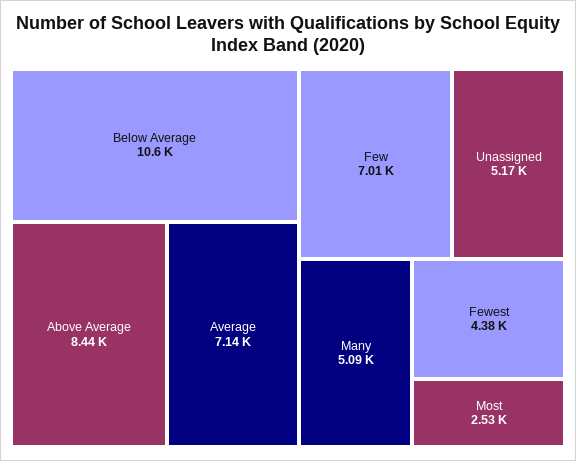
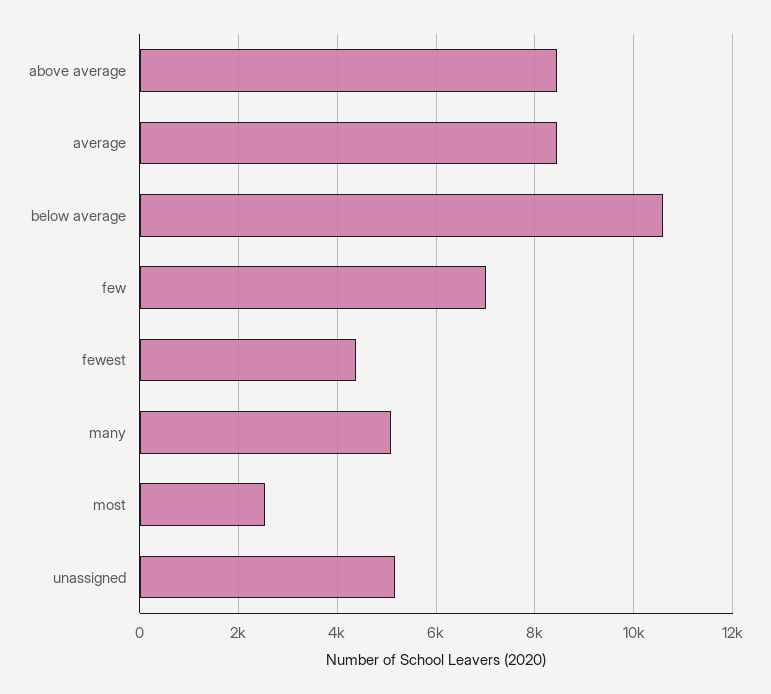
  {
    "Below Average": 10600,
    "Above Average": 8440,
-   "Average": 7140,
+   "Average": 8400,
    "Few": 7010,
    "Unassigned": 5170,
    "Many": 5090,
    "Fewest": 4380,
    "Most": 2530
  }

